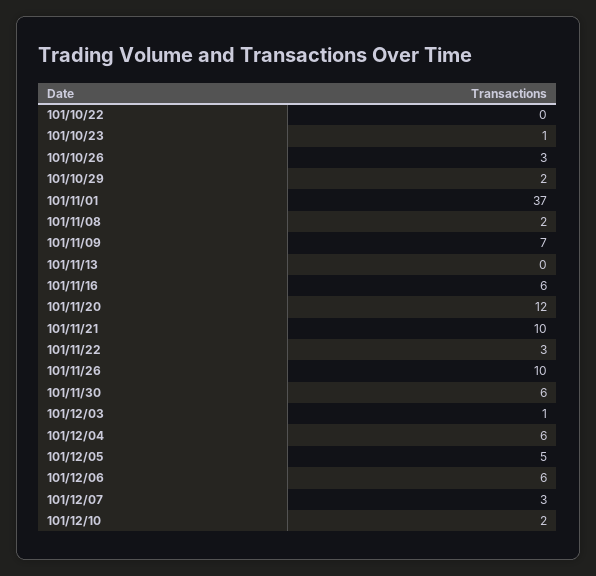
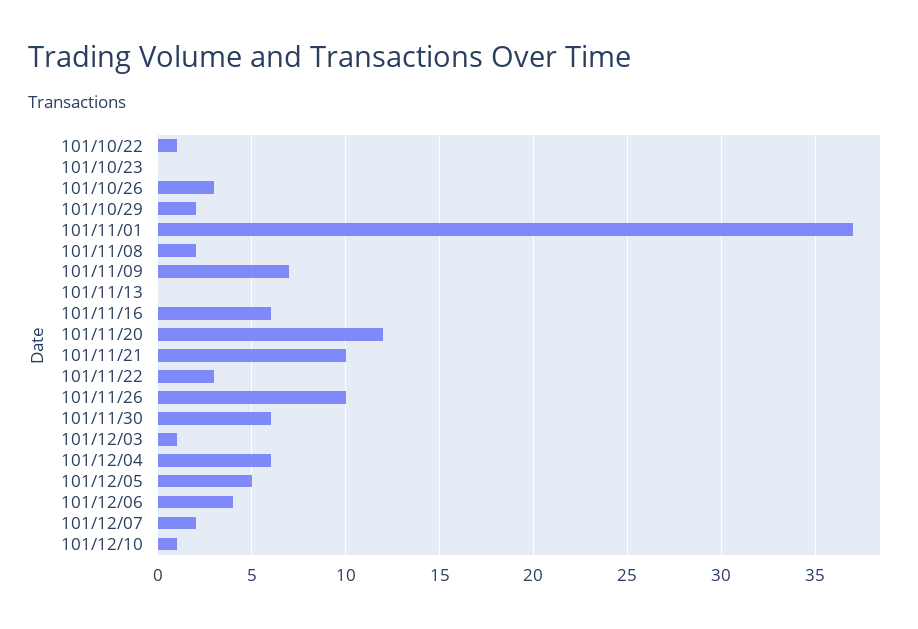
  {
-   "101/10/22": 0,
+   "101/10/22": 1,
-   "101/10/23": 1,
+   "101/10/23": 0,
    "101/10/26": 3,
    "101/10/29": 2,
    "101/11/01": 37,
    "101/11/08": 2,
    "101/11/09": 7,
    "101/11/13": 0,
    "101/11/16": 6,
    "101/11/20": 12,
    "101/11/21": 10,
    "101/11/22": 3,
    "101/11/26": 10,
    "101/11/30": 6,
    "101/12/03": 1,
    "101/12/04": 6,
    "101/12/05": 5,
-   "101/12/06": 6,
+   "101/12/06": 4,
-   "101/12/07": 3,
+   "101/12/07": 2,
-   "101/12/10": 2
+   "101/12/10": 1
  }

